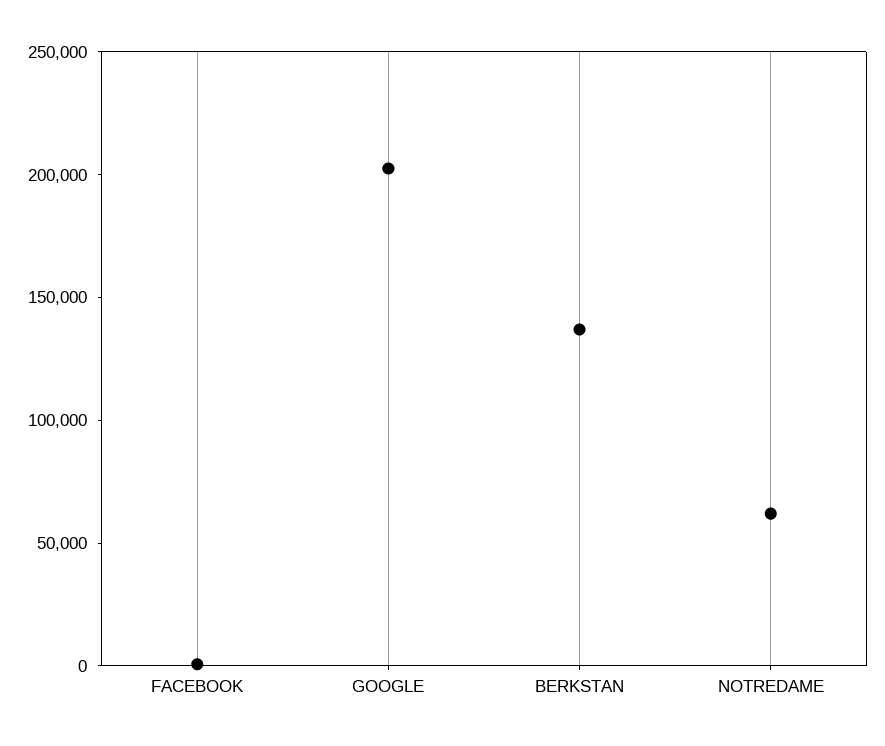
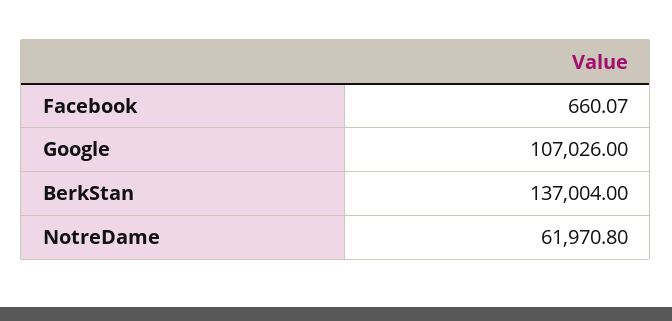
  {
    "FACEBOOK": 660.07,
-   "GOOGLE": 200000,
+   "GOOGLE": 107026,
    "BERKSTAN": 137004,
    "NOTREDAME": 61970.8
  }

